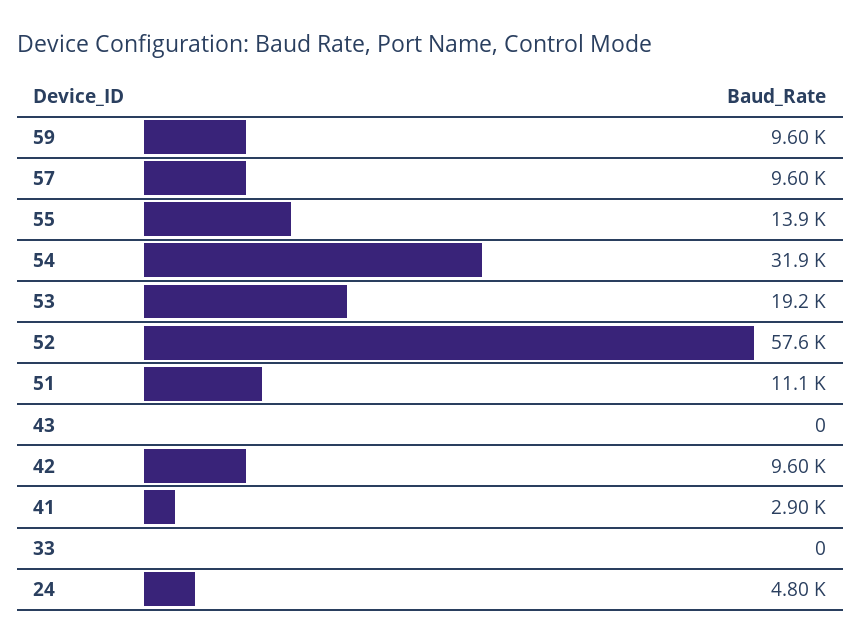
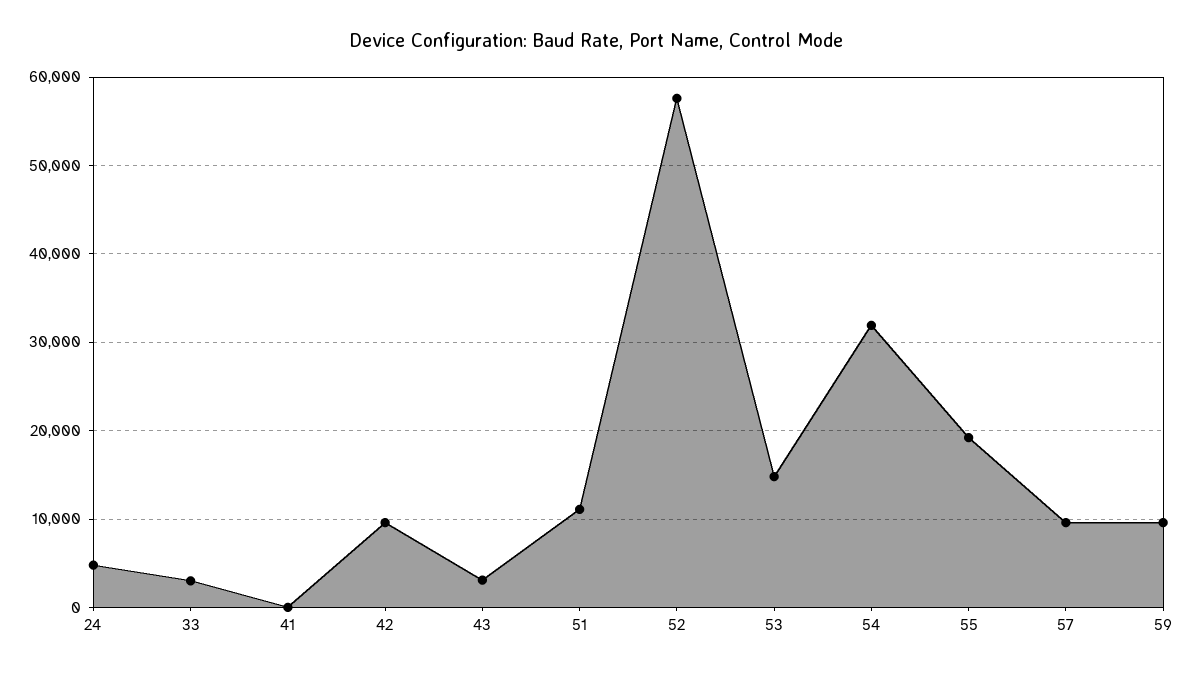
  {
    "59": 9600,
    "57": 9600,
-   "55": 13900,
+   "55": 19000,
    "54": 31900,
-   "53": 19200,
+   "53": 15000,
    "52": 57600,
    "51": 11100,
-   "43": 0,
+   "43": 3000,
    "42": 9600,
-   "41": 2900,
+   "41": 0,
-   "33": 0,
+   "33": 3000,
    "24": 4800
  }

